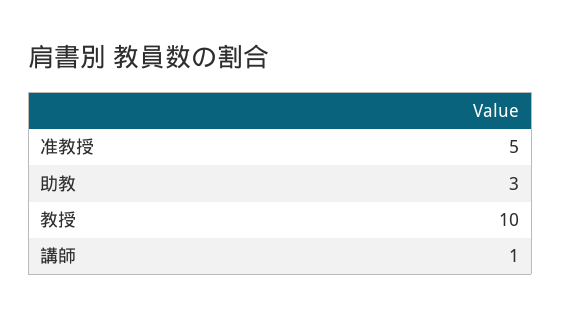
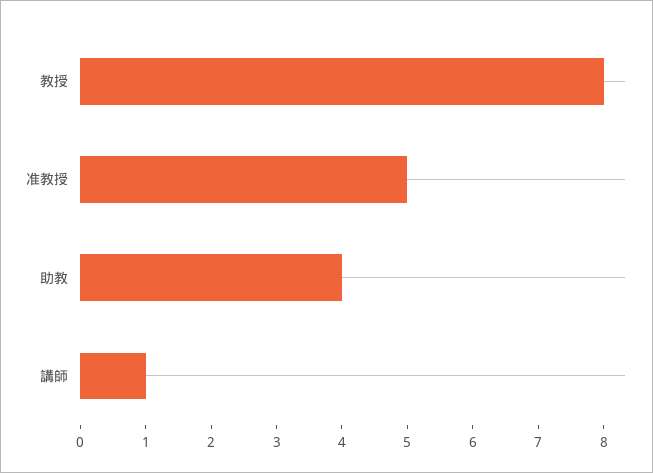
  {
    "准教授": 5,
-   "助教": 3,
+   "助教": 4,
-   "教授": 10,
+   "教授": 8,
    "講師": 1
  }

